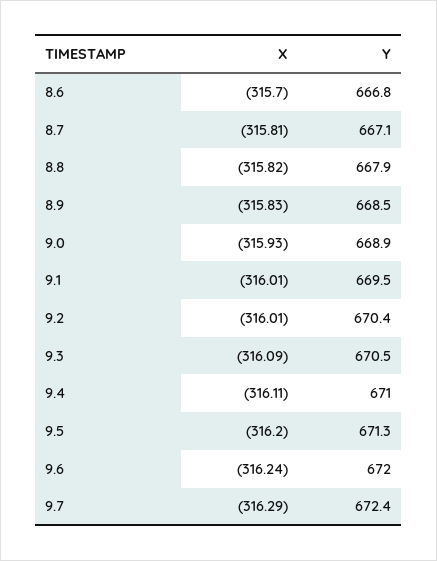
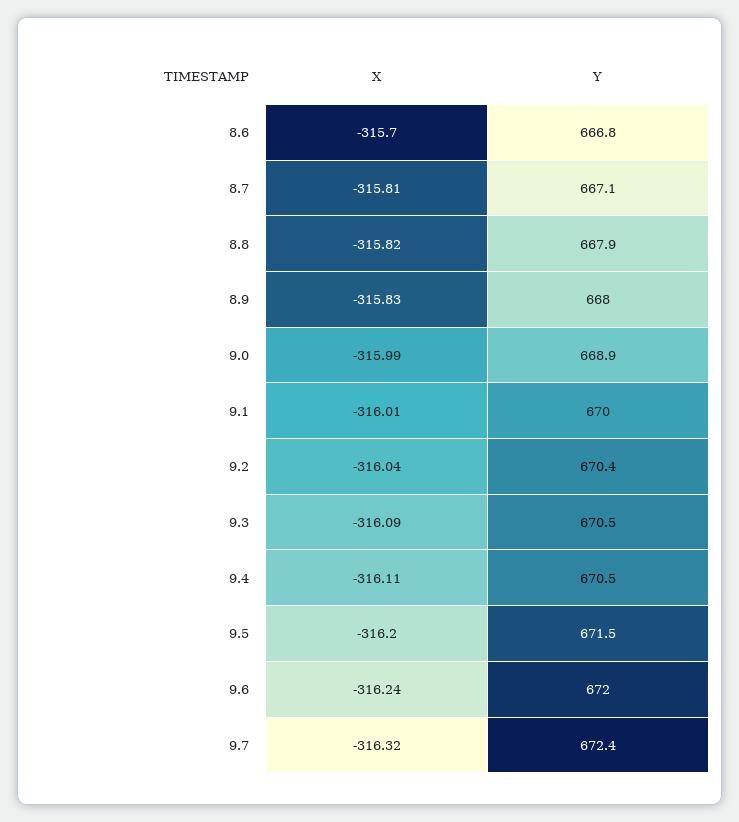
  {
    "X": {
      "8.6": -315.7,
      "8.7": -315.81,
      "8.8": -315.82,
      "8.9": -315.83,
-     "9.0": -315.93,
+     "9.0": -315.99,
      "9.1": -316.01,
-     "9.2": -316.01,
+     "9.2": -316.04,
      "9.3": -316.09,
      "9.4": -316.11,
      "9.5": -316.2,
      "9.6": -316.24,
-     "9.7": -316.29
+     "9.7": -316.32
    },
    "Y": {
      "8.6": 666.8,
      "8.7": 667.1,
      "8.8": 667.9,
-     "8.9": 668.5,
+     "8.9": 668,
      "9.0": 668.9,
-     "9.1": 669.5,
+     "9.1": 670,
      "9.2": 670.4,
      "9.3": 670.5,
-     "9.4": 671,
+     "9.4": 670.5,
-     "9.5": 671.3,
+     "9.5": 671.5,
      "9.6": 672,
      "9.7": 672.4
    }
  }

